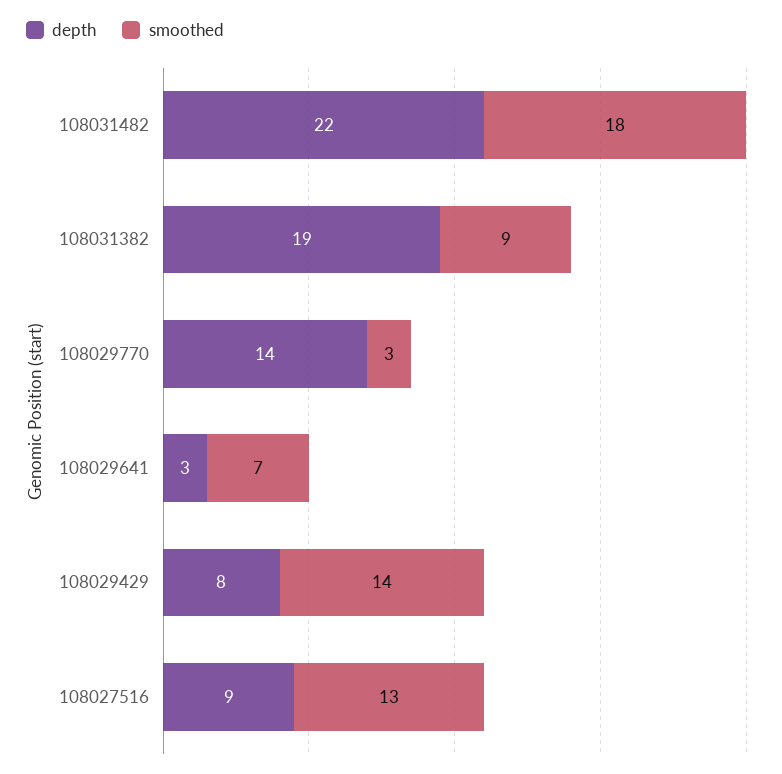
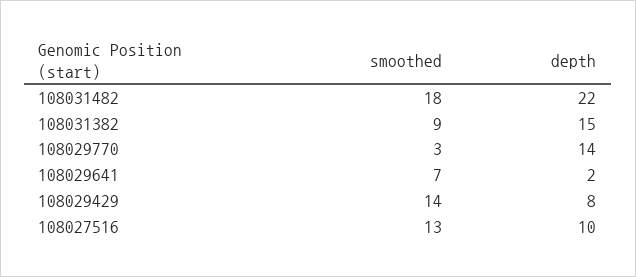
  {
    "depth": {
      "108031482": 22,
-     "108031382": 19,
+     "108031382": 15,
      "108029770": 14,
-     "108029641": 3,
+     "108029641": 2,
      "108029429": 8,
-     "108027516": 9
+     "108027516": 10
    },
    "smoothed": {
      "108031482": 18,
      "108031382": 9,
      "108029770": 3,
      "108029641": 7,
      "108029429": 14,
      "108027516": 13
    }
  }

